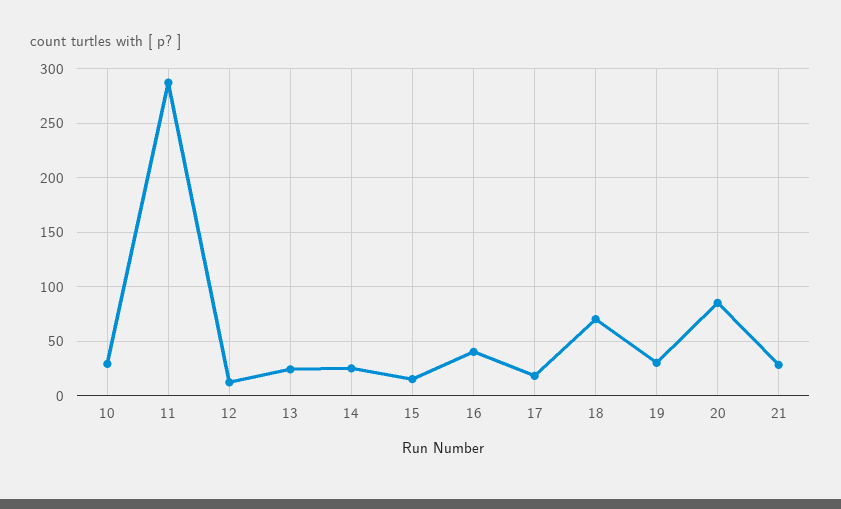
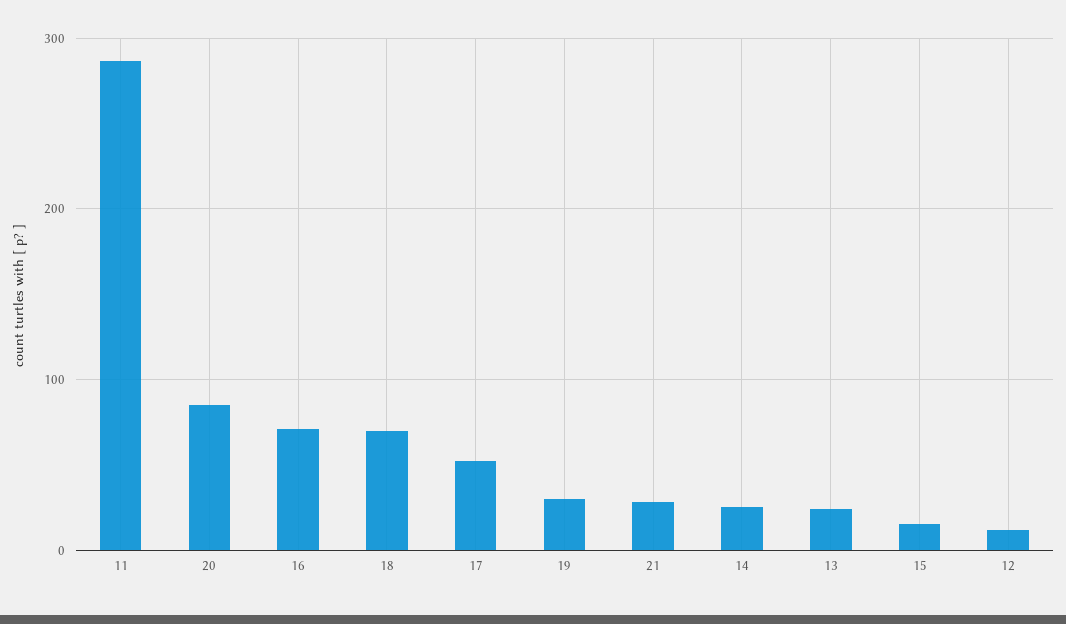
  {
-   "10": 30,
    "11": 290,
    "12": 10,
    "13": 20,
    "14": 30,
    "15": 20,
-   "16": 40,
+   "16": 70,
-   "17": 20,
+   "17": 50,
    "18": 70,
    "19": 30,
    "20": 90,
    "21": 30
  }

